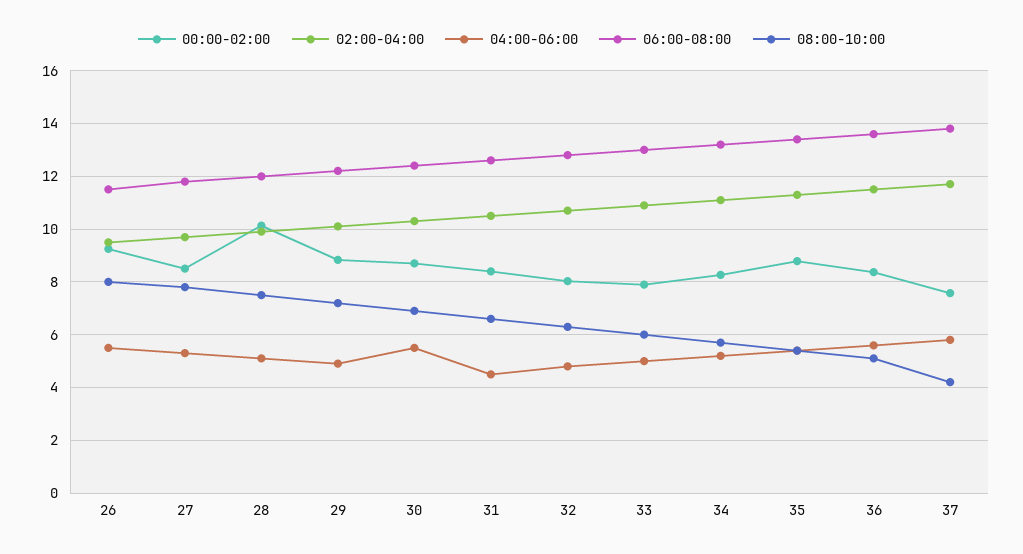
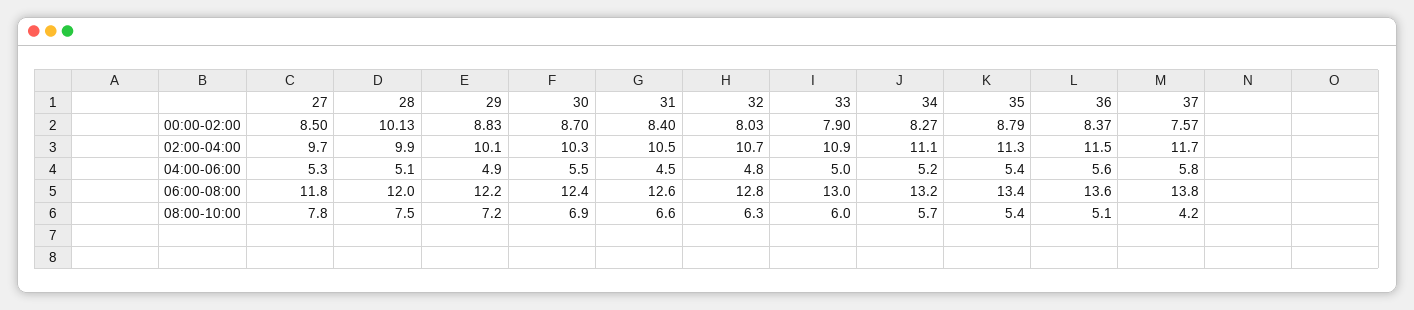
  {
    "00:00-02:00": {
-     "26": 9.25,
      "27": 8.5,
      "28": 10.13,
      "29": 8.83,
      "30": 8.7,
      "31": 8.4,
      "32": 8.03,
      "33": 7.9,
      "34": 8.27,
      "35": 8.79,
      "36": 8.37,
      "37": 7.57
    },
    "02:00-04:00": {
-     "26": 9.5,
      "27": 9.7,
      "28": 9.9,
      "29": 10.1,
      "30": 10.3,
      "31": 10.5,
      "32": 10.7,
      "33": 10.9,
      "34": 11.1,
      "35": 11.3,
      "36": 11.5,
      "37": 11.7
    },
    "04:00-06:00": {
-     "26": 5.5,
      "27": 5.3,
      "28": 5.1,
      "29": 4.9,
      "30": 5.5,
      "31": 4.5,
      "32": 4.8,
      "33": 5,
      "34": 5.2,
      "35": 5.4,
      "36": 5.6,
      "37": 5.8
    },
    "06:00-08:00": {
-     "26": 11.5,
      "27": 11.8,
      "28": 12,
      "29": 12.2,
      "30": 12.4,
      "31": 12.6,
      "32": 12.8,
      "33": 13,
      "34": 13.2,
      "35": 13.4,
      "36": 13.6,
      "37": 13.8
    },
    "08:00-10:00": {
-     "26": 8,
      "27": 7.8,
      "28": 7.5,
      "29": 7.2,
      "30": 6.9,
      "31": 6.6,
      "32": 6.3,
      "33": 6,
      "34": 5.7,
      "35": 5.4,
      "36": 5.1,
      "37": 4.2
    }
  }

